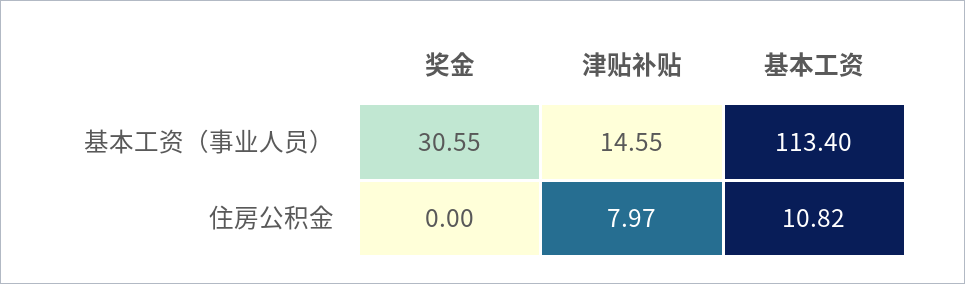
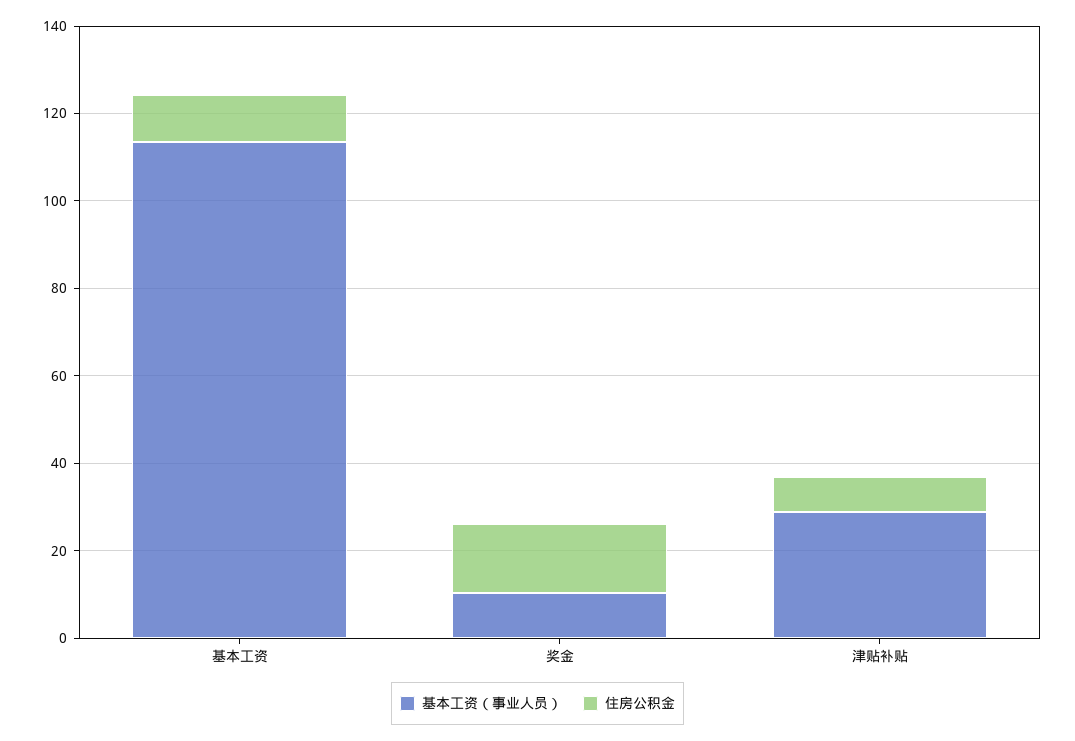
  {
    "基本工资（事业人员）": {
-     "奖金": 30.55,
+     "奖金": 10,
-     "津贴补贴": 14.55,
+     "津贴补贴": 30,
      "基本工资": 113.4
    },
    "住房公积金": {
-     "奖金": 0,
+     "奖金": 15,
      "津贴补贴": 7.97,
      "基本工资": 10.82
    }
  }

